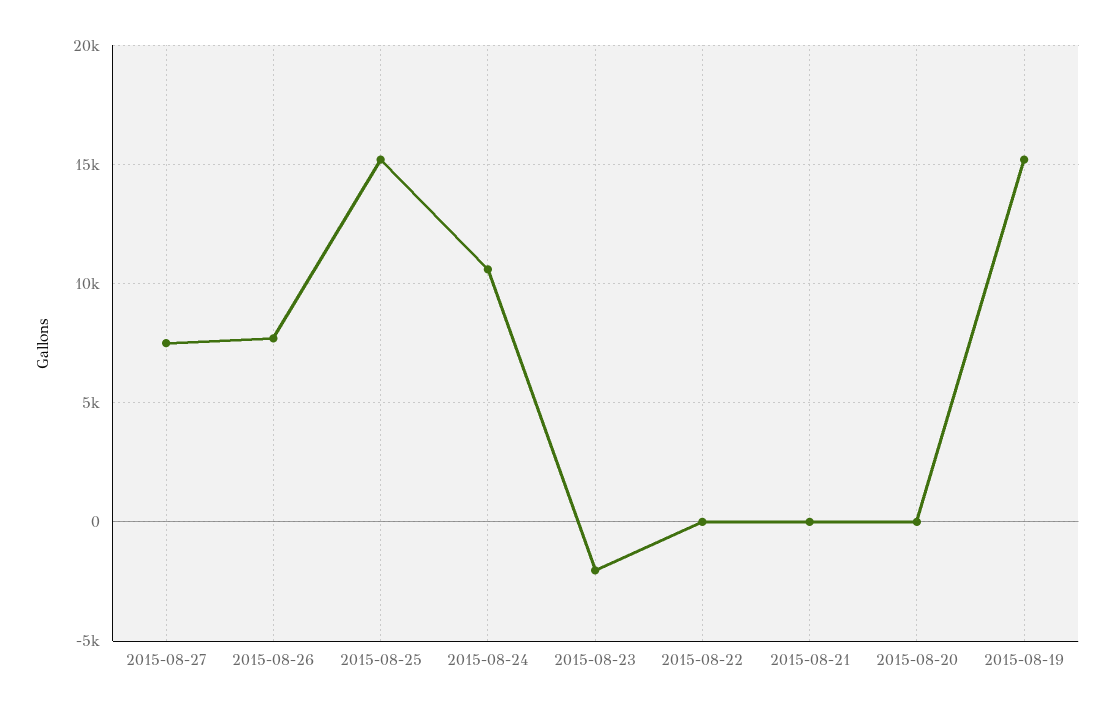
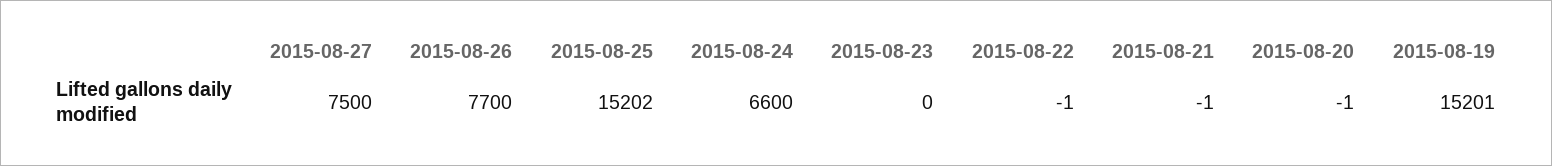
  {
    "2015-08-27": 7500,
    "2015-08-26": 7700,
    "2015-08-25": 15202,
-   "2015-08-24": 10500,
+   "2015-08-24": 6600,
-   "2015-08-23": -2000,
+   "2015-08-23": 0,
    "2015-08-22": -1,
    "2015-08-21": -1,
    "2015-08-20": -1,
    "2015-08-19": 15201
  }

